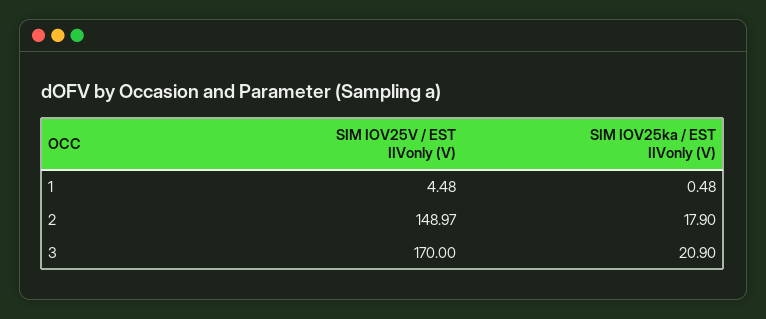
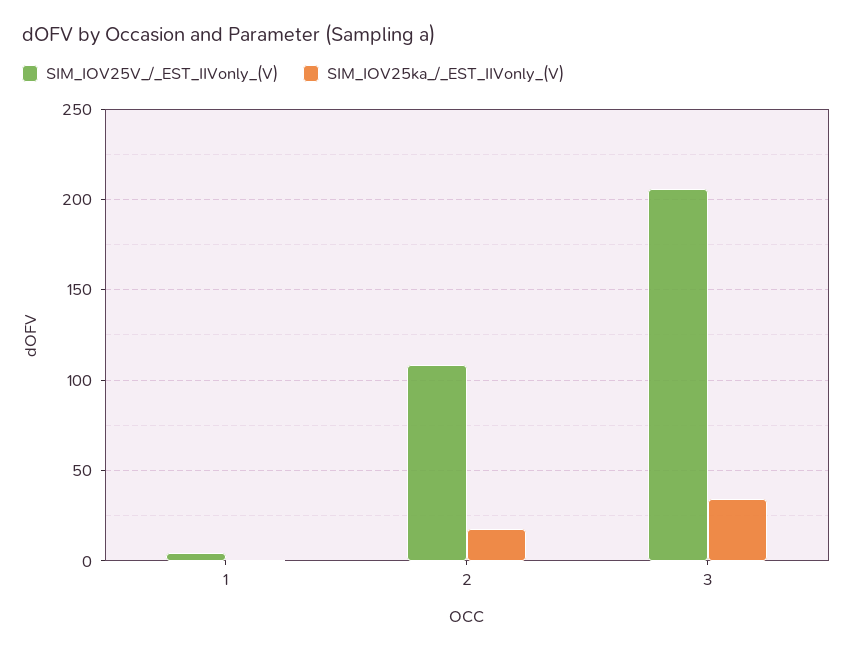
  {
    "SIM IOV25V / EST IIVonly (V)": {
      "1": 4.48,
-     "2": 148.97,
+     "2": 110,
-     "3": 170
+     "3": 205
    },
    "SIM IOV25ka / EST IIVonly (V)": {
      "1": 0.48,
      "2": 17.9,
-     "3": 20.9
+     "3": 35
    }
  }

